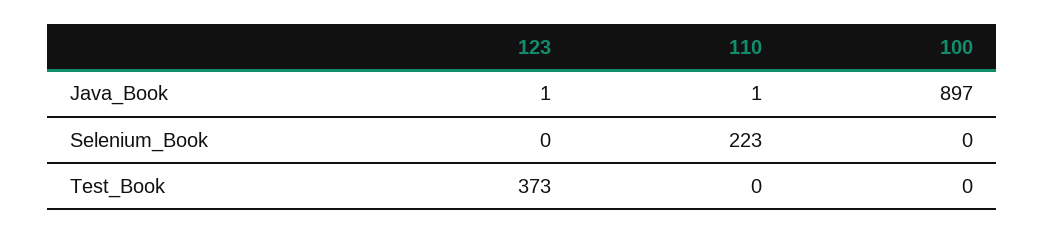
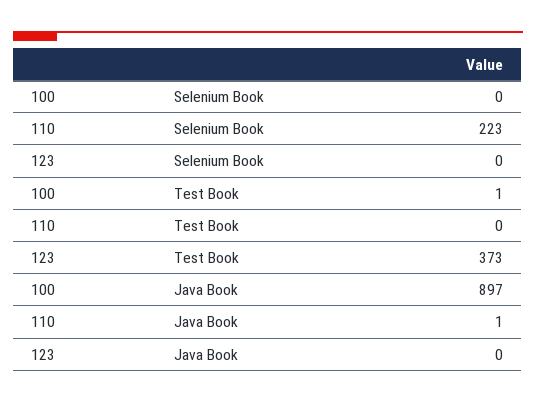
  {
    "123": {
-     "Java_Book": 1,
+     "Java_Book": 0,
      "Selenium_Book": 0,
      "Test_Book": 373
    },
    "110": {
      "Java_Book": 1,
      "Selenium_Book": 223,
      "Test_Book": 0
    },
    "100": {
      "Java_Book": 897,
      "Selenium_Book": 0,
-     "Test_Book": 0
+     "Test_Book": 1
    }
  }

